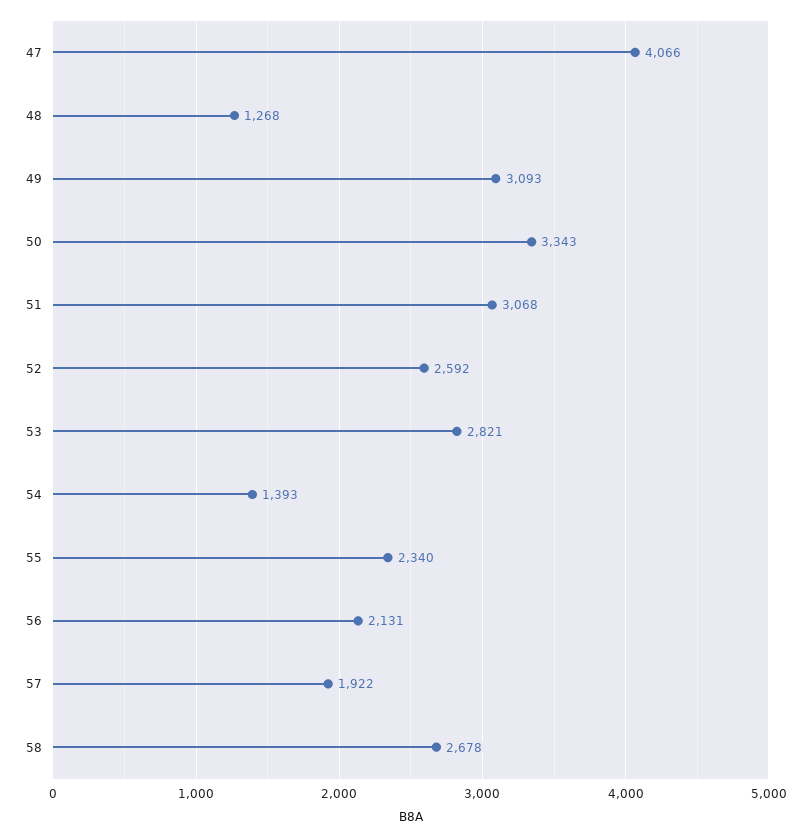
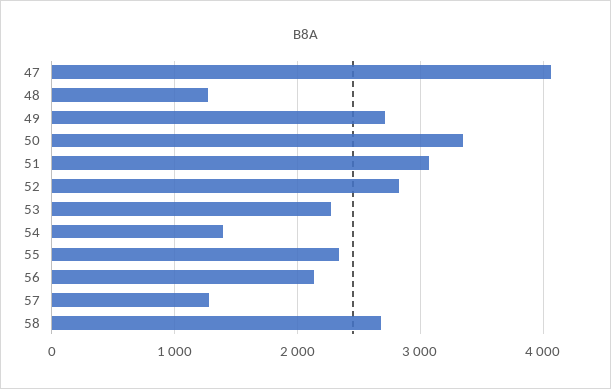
  {
    "47": 4066,
    "48": 1268,
-   "49": 3093,
+   "49": 2700,
    "50": 3343,
    "51": 3068,
-   "52": 2592,
+   "52": 2800,
-   "53": 2821,
+   "53": 2300,
    "54": 1393,
    "55": 2340,
    "56": 2131,
-   "57": 1922,
+   "57": 1300,
    "58": 2678
  }

